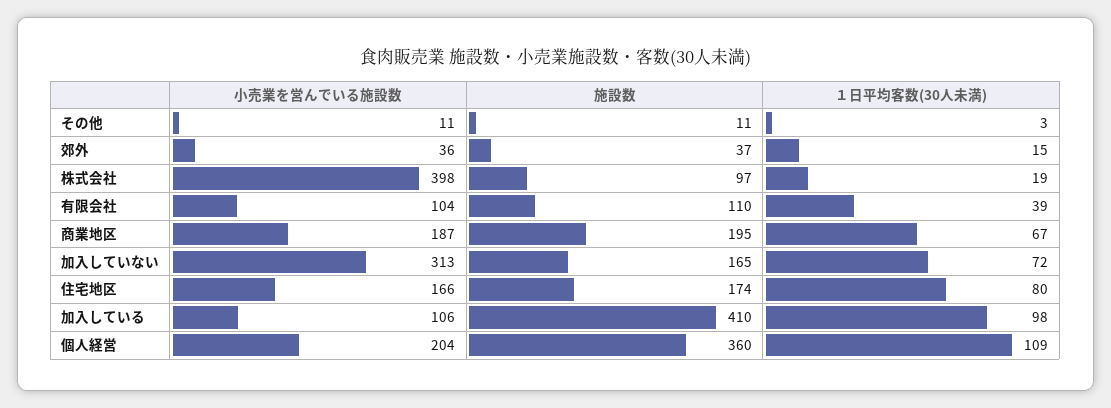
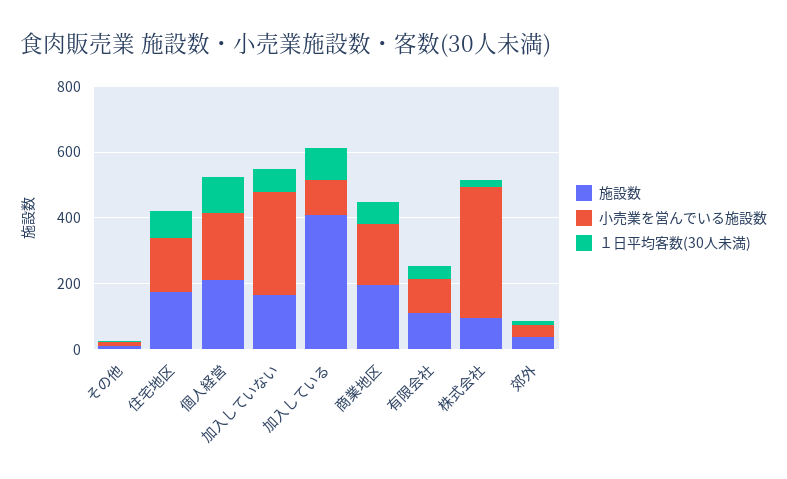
  {
    "小売業を営んでいる施設数": {
      "その他": 11,
      "郊外": 36,
      "株式会社": 398,
      "有限会社": 104,
      "商業地区": 187,
      "加入していない": 313,
      "住宅地区": 166,
      "加入している": 106,
      "個人経営": 204
    },
    "施設数": {
      "その他": 11,
      "郊外": 37,
      "株式会社": 97,
      "有限会社": 110,
      "商業地区": 195,
      "加入していない": 165,
      "住宅地区": 174,
      "加入している": 410,
-     "個人経営": 360
+     "個人経営": 200
    },
    "１日平均客数(30人未満)": {
      "その他": 3,
      "郊外": 15,
      "株式会社": 19,
      "有限会社": 39,
      "商業地区": 67,
      "加入していない": 72,
      "住宅地区": 80,
      "加入している": 98,
      "個人経営": 109
    }
  }

